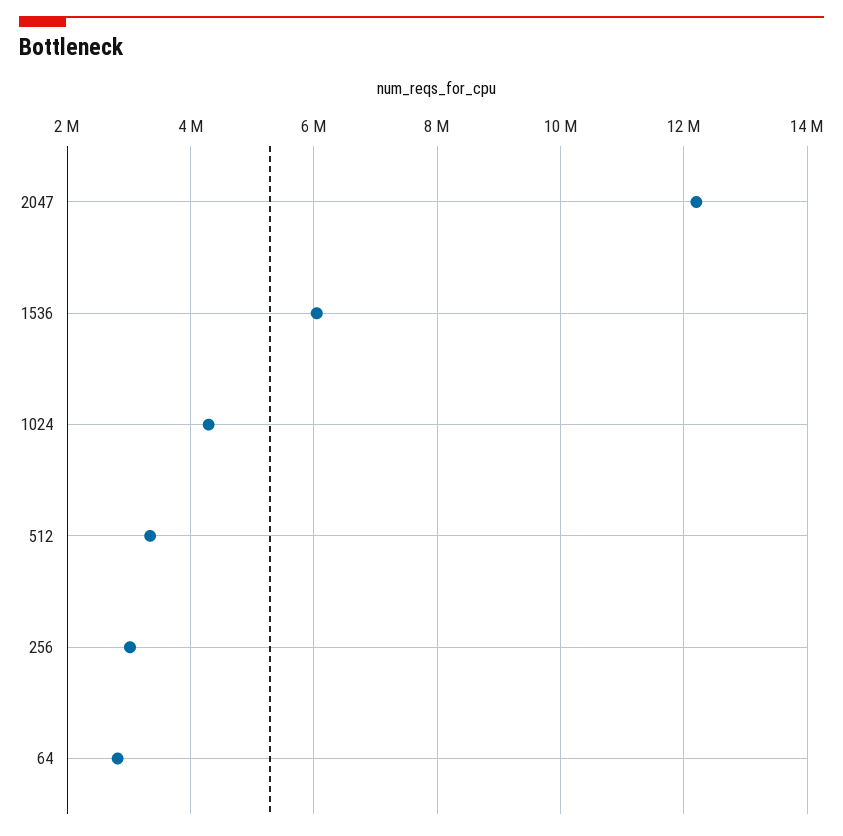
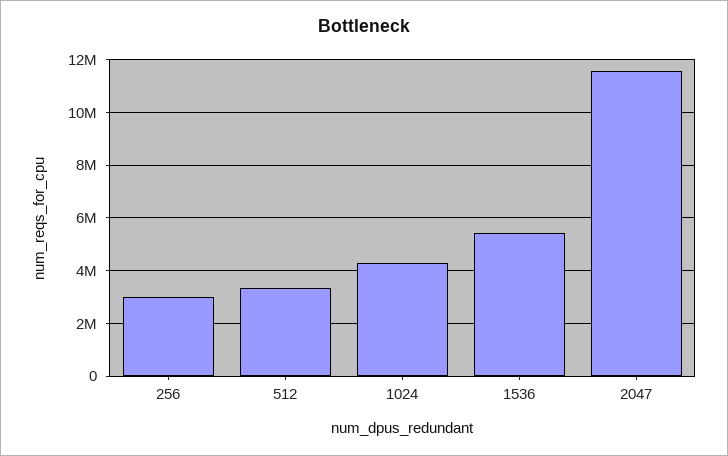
  {
-   "2047": 12200000,
+   "2047": 11500000,
-   "1536": 6000000,
+   "1536": 5500000,
    "1024": 4200000,
    "512": 3400000,
-   "256": 3000000,
+   "256": 3000000
-   "64": 2800000
  }

